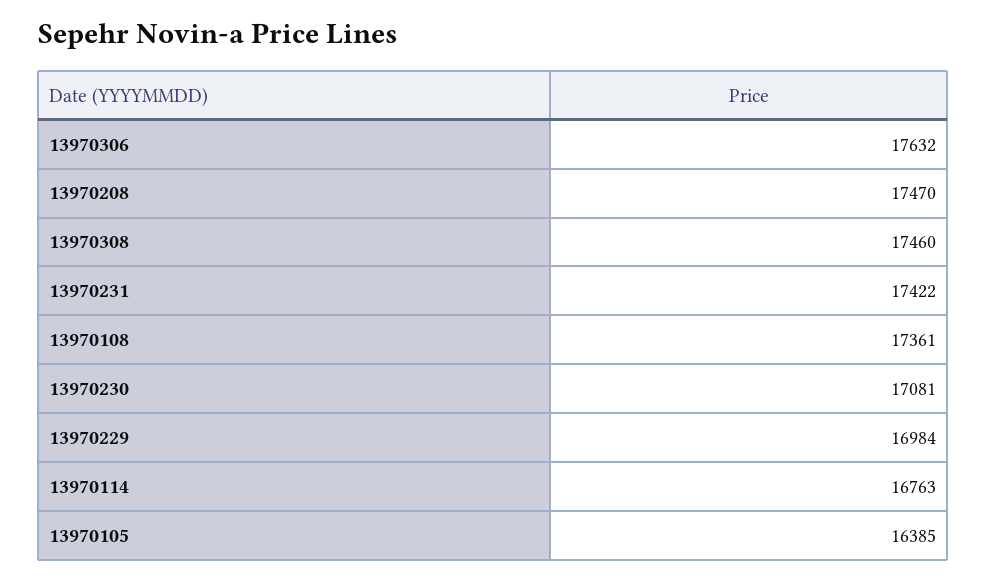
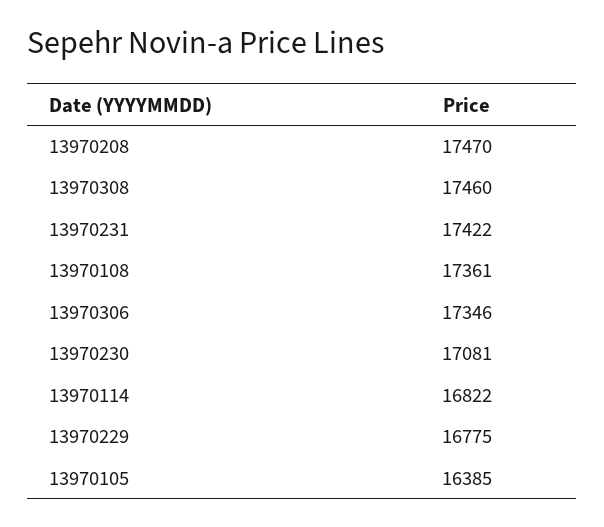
  {
-   "13970306": 17632,
+   "13970306": 17346,
    "13970208": 17470,
    "13970308": 17460,
    "13970231": 17422,
    "13970108": 17361,
    "13970230": 17081,
-   "13970229": 16984,
+   "13970229": 16775,
-   "13970114": 16763,
+   "13970114": 16822,
    "13970105": 16385
  }

